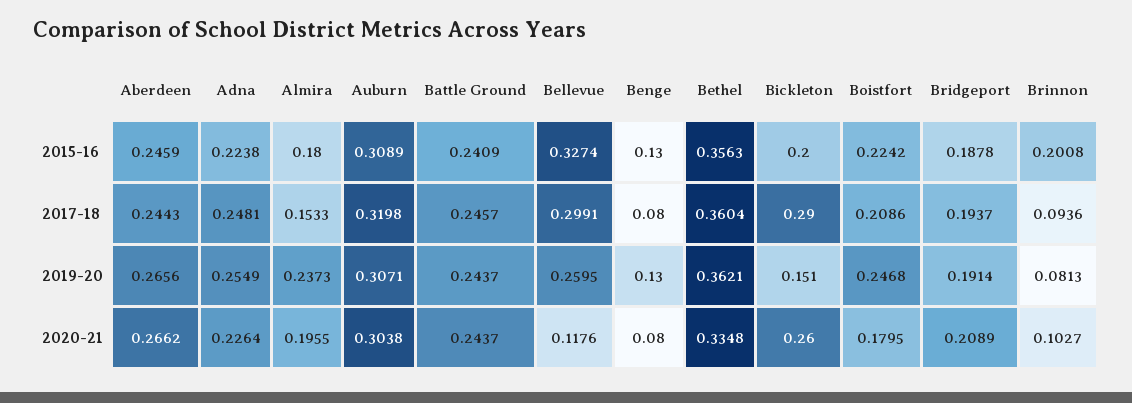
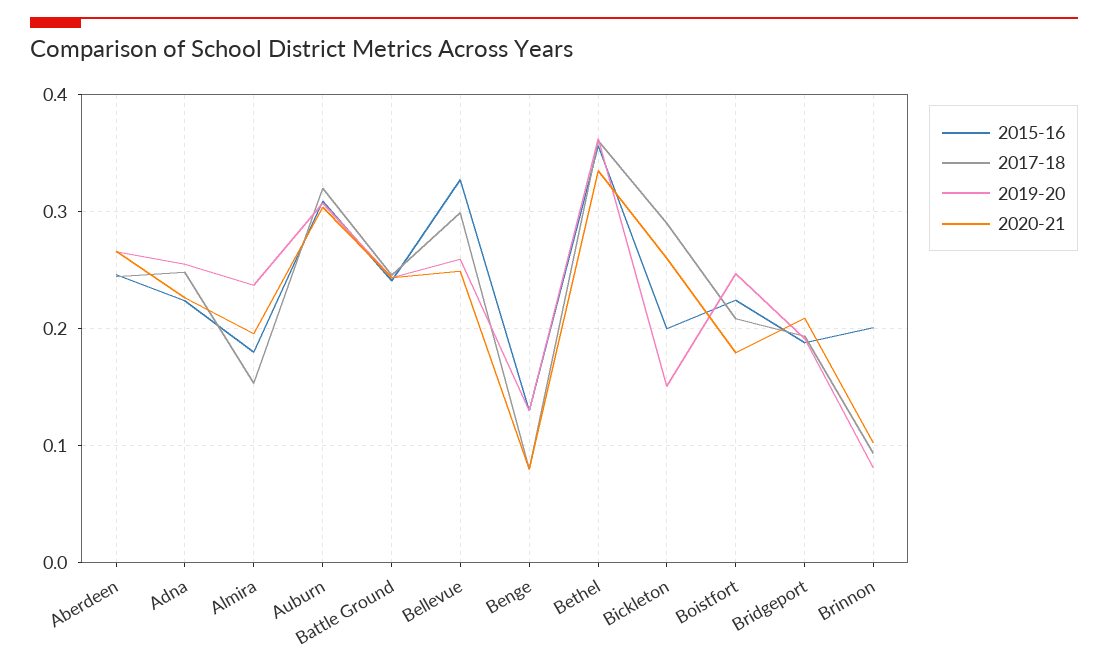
  {
    "2015-16": {
      "Aberdeen": 0.2459,
      "Adna": 0.2238,
      "Almira": 0.18,
      "Auburn": 0.3089,
      "Battle Ground": 0.2409,
      "Bellevue": 0.3274,
      "Benge": 0.13,
      "Bethel": 0.3563,
      "Bickleton": 0.2,
      "Boistfort": 0.2242,
      "Bridgeport": 0.1878,
      "Brinnon": 0.2008
    },
    "2017-18": {
      "Aberdeen": 0.2443,
      "Adna": 0.2481,
      "Almira": 0.1533,
      "Auburn": 0.3198,
      "Battle Ground": 0.2457,
      "Bellevue": 0.2991,
      "Benge": 0.08,
      "Bethel": 0.3604,
      "Bickleton": 0.29,
      "Boistfort": 0.2086,
      "Bridgeport": 0.1937,
      "Brinnon": 0.0936
    },
    "2019-20": {
      "Aberdeen": 0.2656,
      "Adna": 0.2549,
      "Almira": 0.2373,
      "Auburn": 0.3071,
      "Battle Ground": 0.2437,
      "Bellevue": 0.2595,
      "Benge": 0.13,
      "Bethel": 0.3621,
      "Bickleton": 0.151,
      "Boistfort": 0.2468,
      "Bridgeport": 0.1914,
      "Brinnon": 0.0813
    },
    "2020-21": {
      "Aberdeen": 0.2662,
      "Adna": 0.2264,
      "Almira": 0.1955,
      "Auburn": 0.3038,
      "Battle Ground": 0.2437,
-     "Bellevue": 0.1176,
+     "Bellevue": 0.25,
      "Benge": 0.08,
      "Bethel": 0.3348,
      "Bickleton": 0.26,
      "Boistfort": 0.1795,
      "Bridgeport": 0.2089,
      "Brinnon": 0.1027
    }
  }

